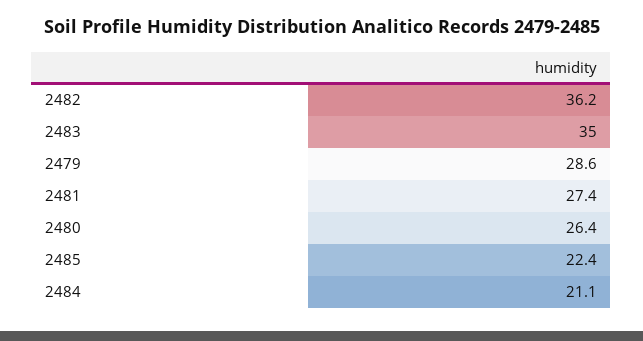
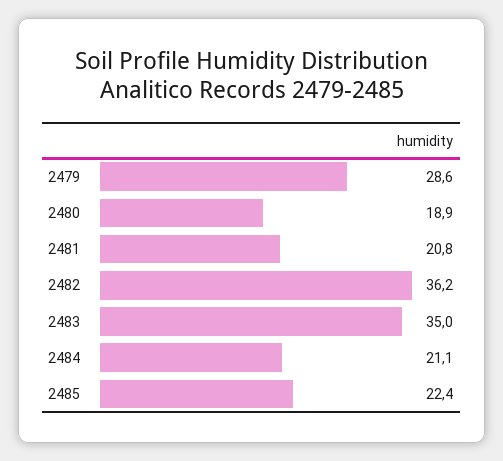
  {
    "2482": 36.2,
    "2483": 35,
    "2479": 28.6,
-   "2481": 27.4,
+   "2481": 20.8,
-   "2480": 26.4,
+   "2480": 18.9,
    "2485": 22.4,
    "2484": 21.1
  }

